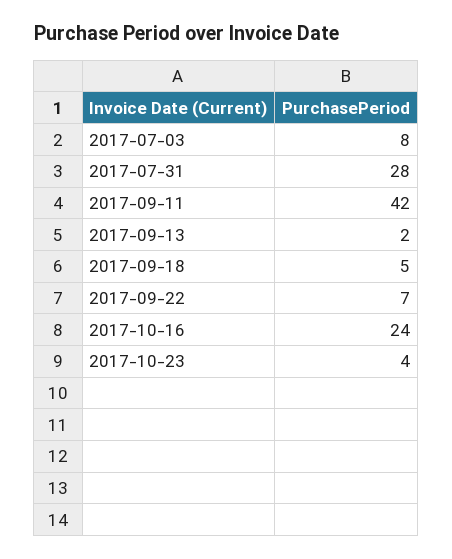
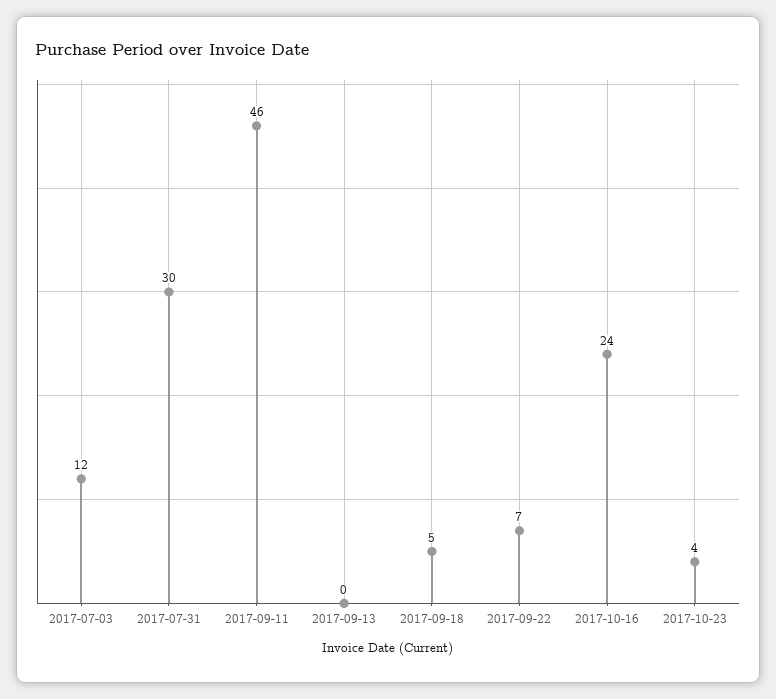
  {
-   "2017-07-03": 8,
+   "2017-07-03": 12,
-   "2017-07-31": 28,
+   "2017-07-31": 30,
-   "2017-09-11": 42,
+   "2017-09-11": 46,
-   "2017-09-13": 2,
+   "2017-09-13": 0,
    "2017-09-18": 5,
    "2017-09-22": 7,
    "2017-10-16": 24,
    "2017-10-23": 4
  }

